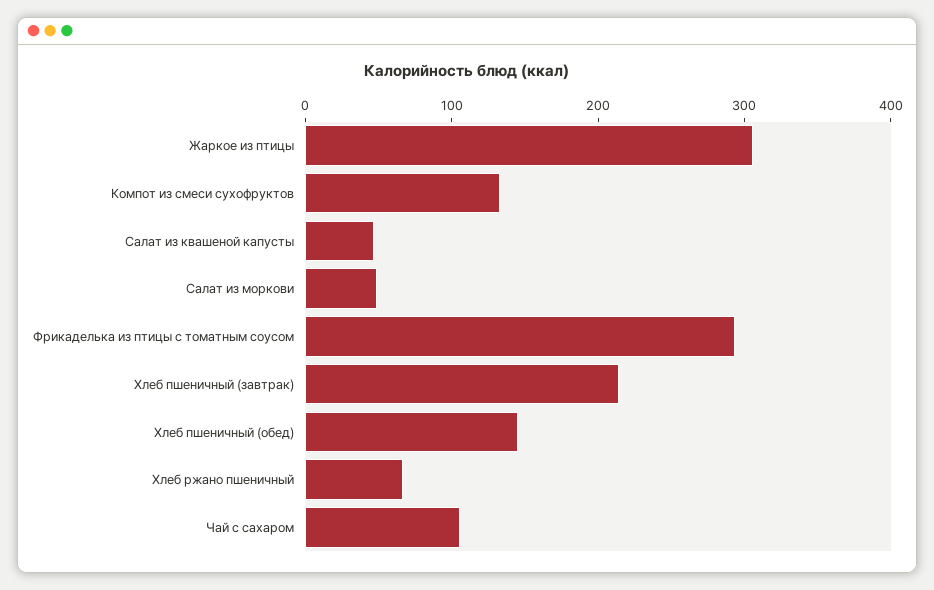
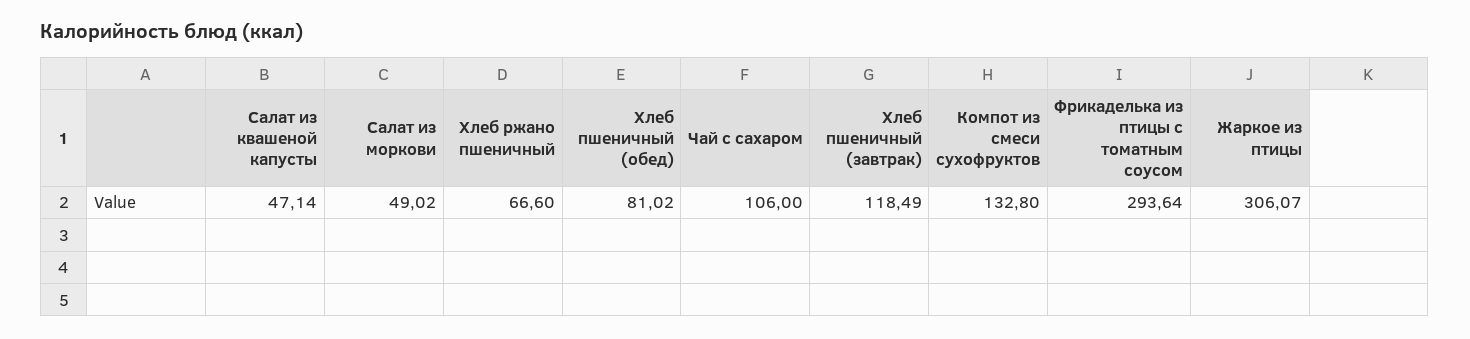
  {
    "Жаркое из птицы": 306.07,
    "Компот из смеси сухофруктов": 132.8,
    "Салат из квашеной капусты": 47.14,
    "Салат из моркови": 49.02,
    "Фрикаделька из птицы с томатным соусом": 293.64,
-   "Хлеб пшеничный (завтрак)": 220,
+   "Хлеб пшеничный (завтрак)": 118.49,
-   "Хлеб пшеничный (обед)": 140,
+   "Хлеб пшеничный (обед)": 81.02,
    "Хлеб ржано пшеничный": 66.6,
    "Чай с сахаром": 106
  }

